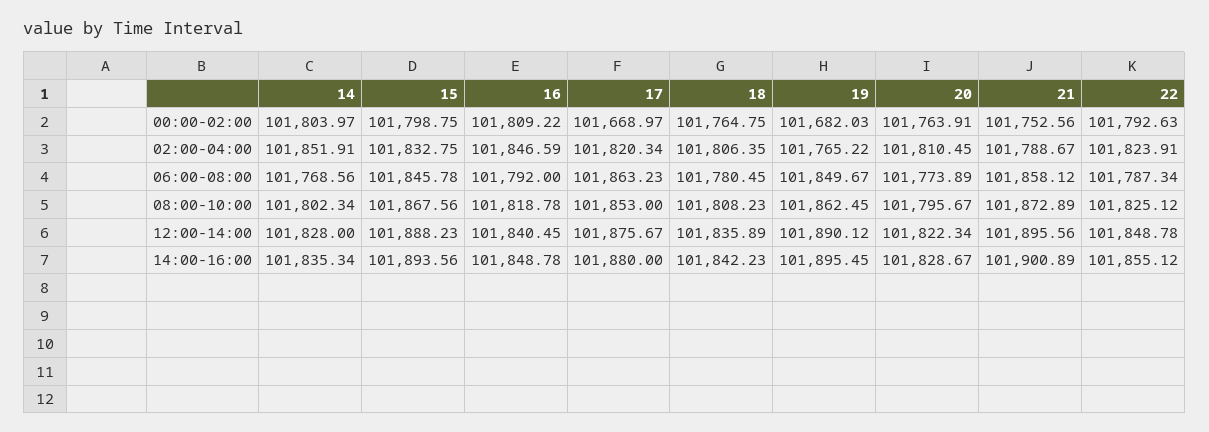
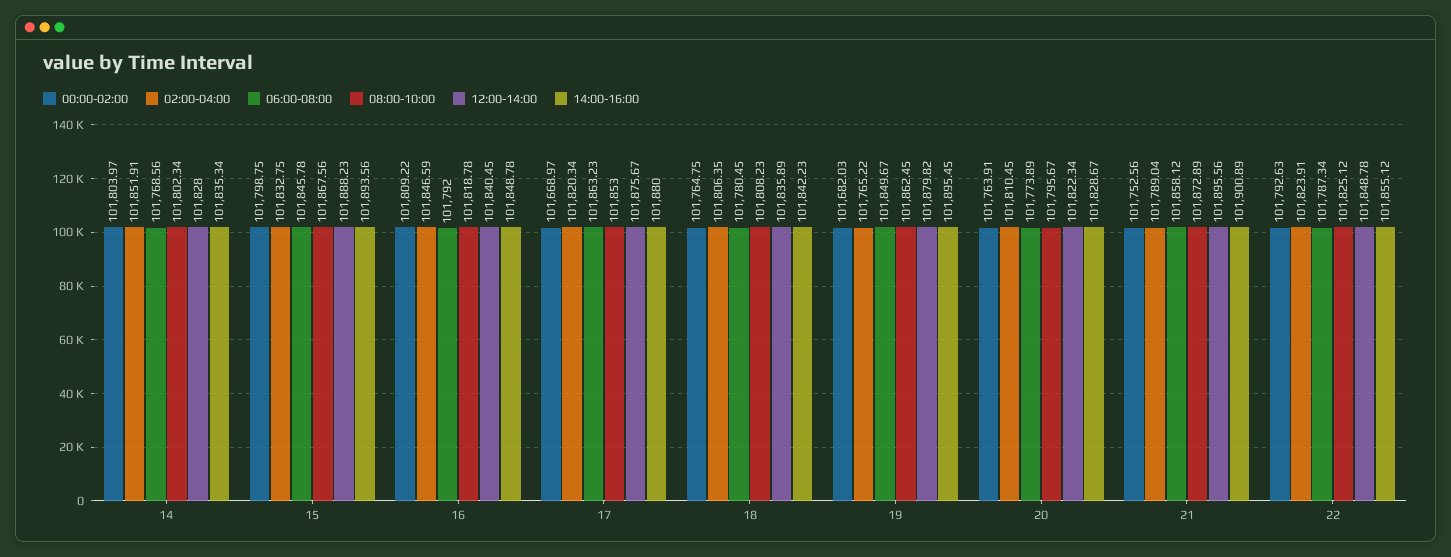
  {
    "00:00-02:00": {
      "14": 101803.97,
      "15": 101798.75,
      "16": 101809.22,
      "17": 101668.97,
      "18": 101764.75,
      "19": 101682.03,
      "20": 101763.91,
      "21": 101752.56,
      "22": 101792.63
    },
    "02:00-04:00": {
      "14": 101851.91,
      "15": 101832.75,
      "16": 101846.59,
      "17": 101820.34,
      "18": 101806.35,
      "19": 101765.22,
      "20": 101810.45,
-     "21": 101788.67,
+     "21": 101789.04,
      "22": 101823.91
    },
    "06:00-08:00": {
      "14": 101768.56,
      "15": 101845.78,
      "16": 101792,
      "17": 101863.23,
      "18": 101780.45,
      "19": 101849.67,
      "20": 101773.89,
      "21": 101858.12,
      "22": 101787.34
    },
    "08:00-10:00": {
      "14": 101802.34,
      "15": 101867.56,
      "16": 101818.78,
      "17": 101853,
      "18": 101808.23,
      "19": 101862.45,
      "20": 101795.67,
      "21": 101872.89,
      "22": 101825.12
    },
    "12:00-14:00": {
      "14": 101828,
      "15": 101888.23,
      "16": 101840.45,
      "17": 101875.67,
      "18": 101835.89,
-     "19": 101890.12,
+     "19": 101879.82,
      "20": 101822.34,
      "21": 101895.56,
      "22": 101848.78
    },
    "14:00-16:00": {
      "14": 101835.34,
      "15": 101893.56,
      "16": 101848.78,
      "17": 101880,
      "18": 101842.23,
      "19": 101895.45,
      "20": 101828.67,
      "21": 101900.89,
      "22": 101855.12
    }
  }

